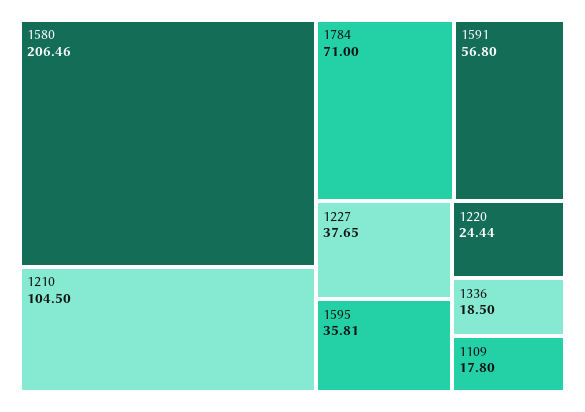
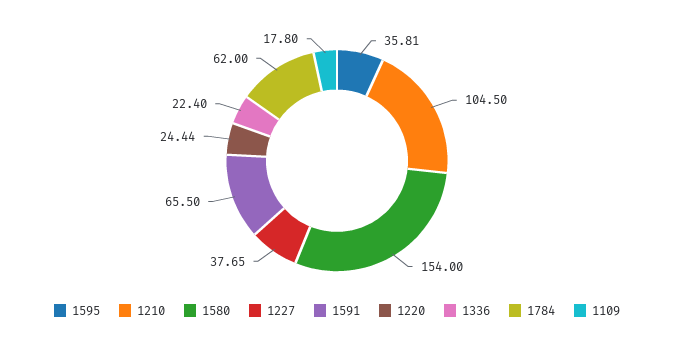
  {
-   "1580": 206.46,
+   "1580": 154,
    "1210": 104.5,
-   "1784": 71,
+   "1784": 62,
-   "1591": 56.8,
+   "1591": 65.5,
    "1227": 37.65,
    "1595": 35.81,
    "1220": 24.44,
-   "1336": 18.5,
+   "1336": 22.4,
    "1109": 17.8
  }

